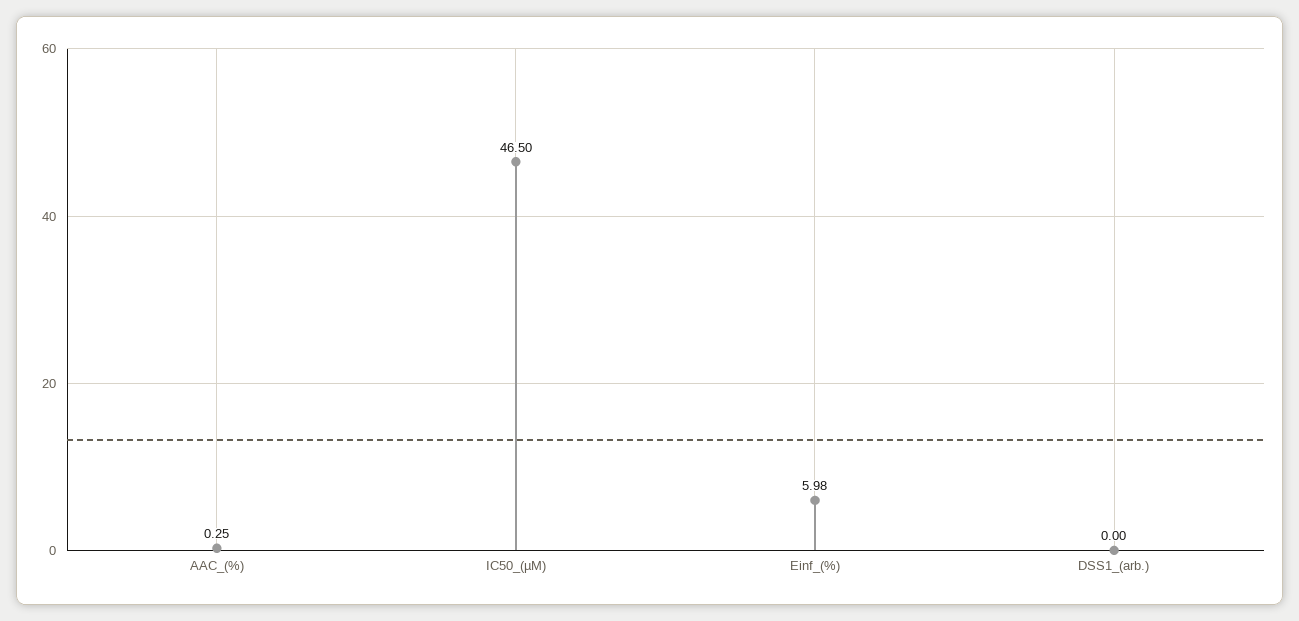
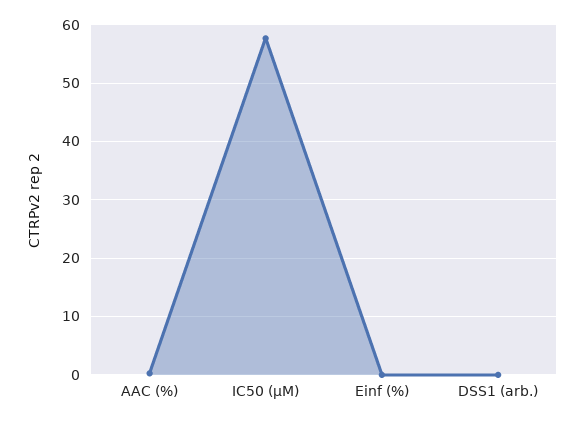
  {
    "AAC_(%)": 0.25,
-   "IC50_(µM)": 46.5,
+   "IC50_(µM)": 58,
-   "Einf_(%)": 5.98,
+   "Einf_(%)": 0,
    "DSS1_(arb.)": 0
  }

